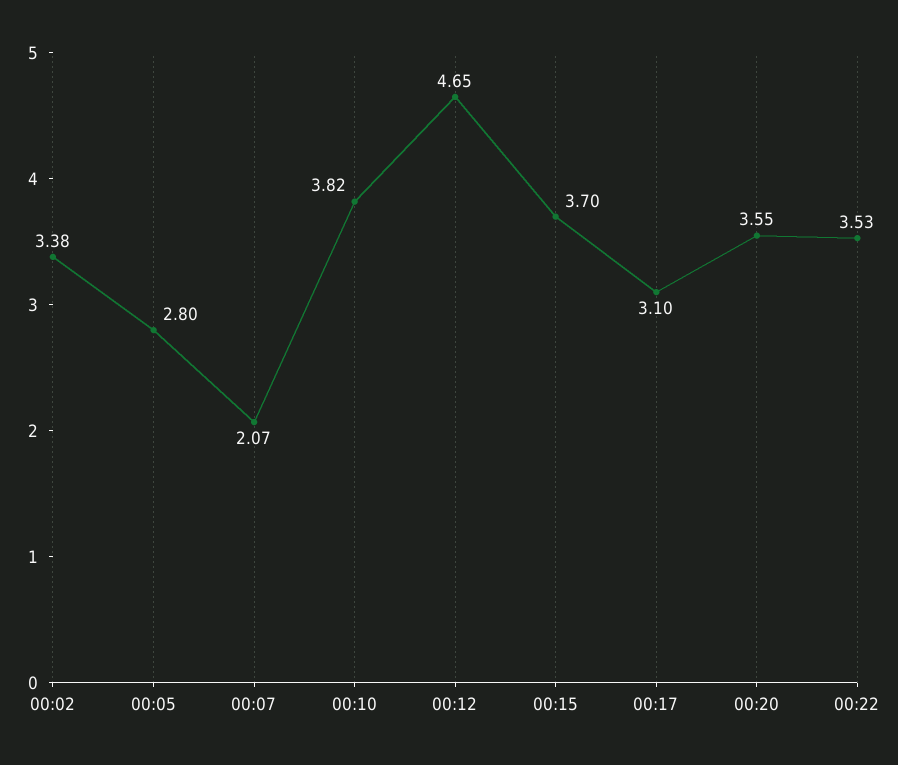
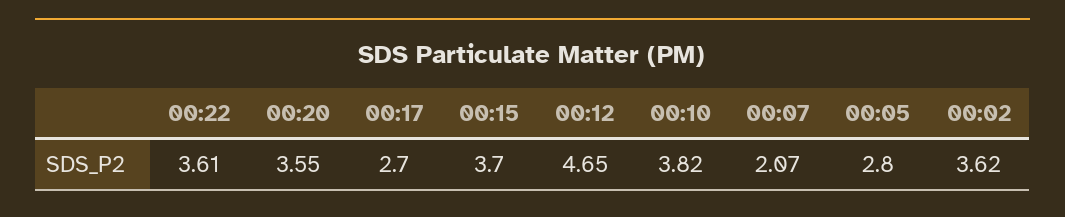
  {
-   "00:02": 3.38,
+   "00:02": 3.62,
    "00:05": 2.8,
    "00:07": 2.07,
    "00:10": 3.82,
    "00:12": 4.65,
    "00:15": 3.7,
-   "00:17": 3.1,
+   "00:17": 2.7,
    "00:20": 3.55,
-   "00:22": 3.53
+   "00:22": 3.61
  }

